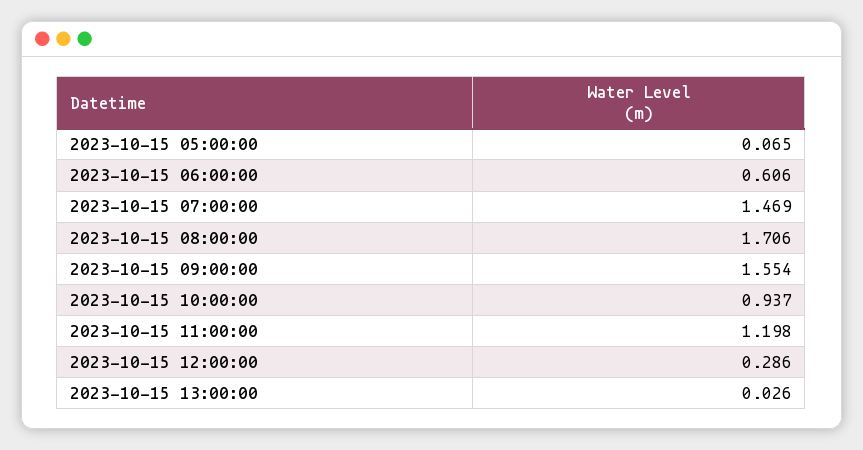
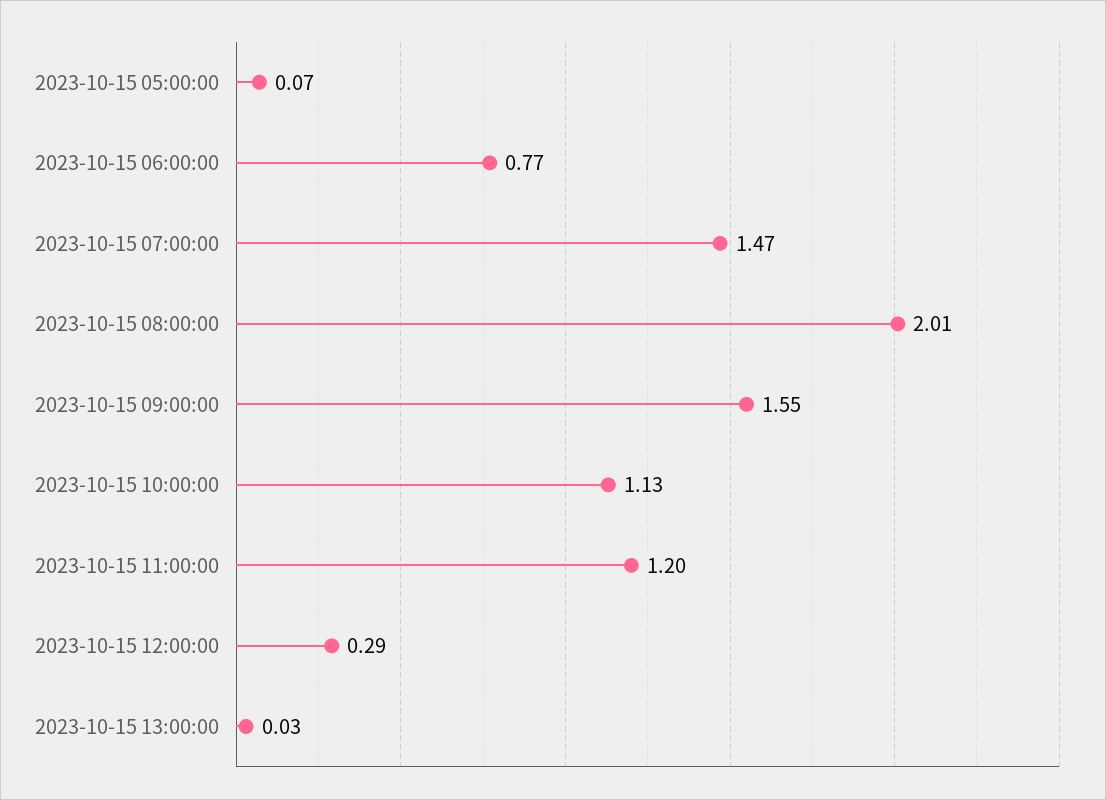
  {
    "2023-10-15 05:00:00": 0.065,
-   "2023-10-15 06:00:00": 0.606,
+   "2023-10-15 06:00:00": 0.77,
    "2023-10-15 07:00:00": 1.469,
-   "2023-10-15 08:00:00": 1.706,
+   "2023-10-15 08:00:00": 2.01,
    "2023-10-15 09:00:00": 1.554,
-   "2023-10-15 10:00:00": 0.937,
+   "2023-10-15 10:00:00": 1.13,
    "2023-10-15 11:00:00": 1.198,
    "2023-10-15 12:00:00": 0.286,
    "2023-10-15 13:00:00": 0.026
  }

